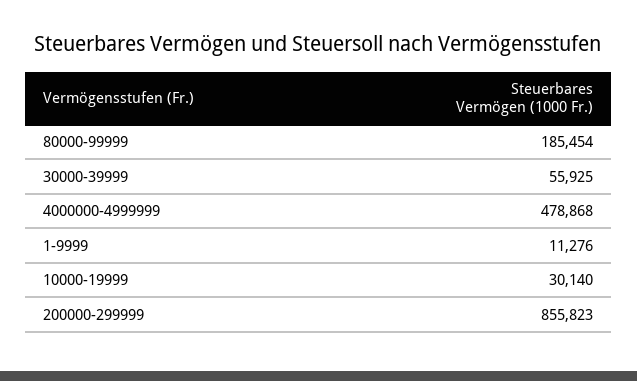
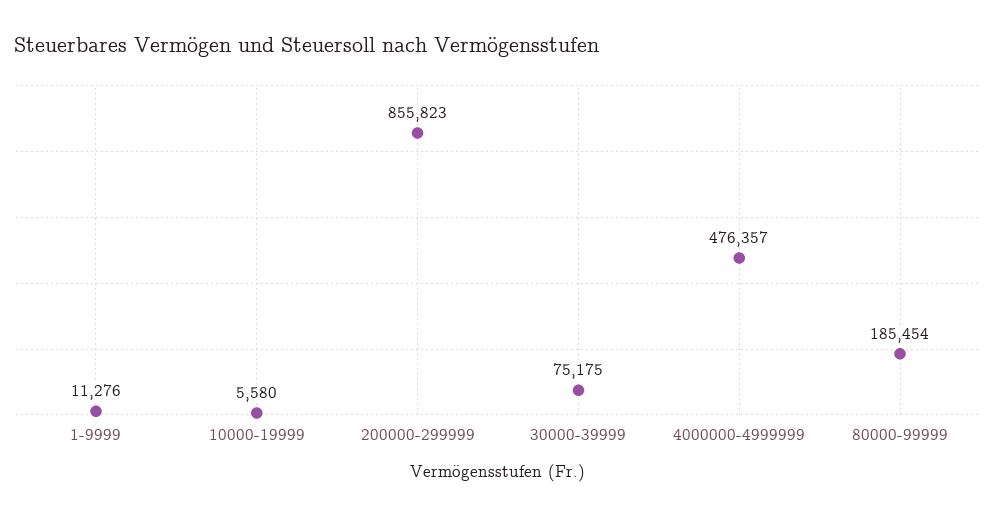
  {
    "80000-99999": 185454,
-   "30000-39999": 55925,
+   "30000-39999": 75175,
-   "4000000-4999999": 478868,
+   "4000000-4999999": 476357,
    "1-9999": 11276,
-   "10000-19999": 30140,
+   "10000-19999": 5580,
    "200000-299999": 855823
  }

